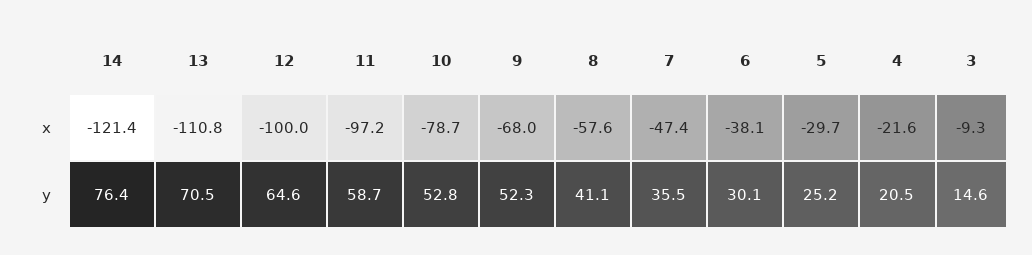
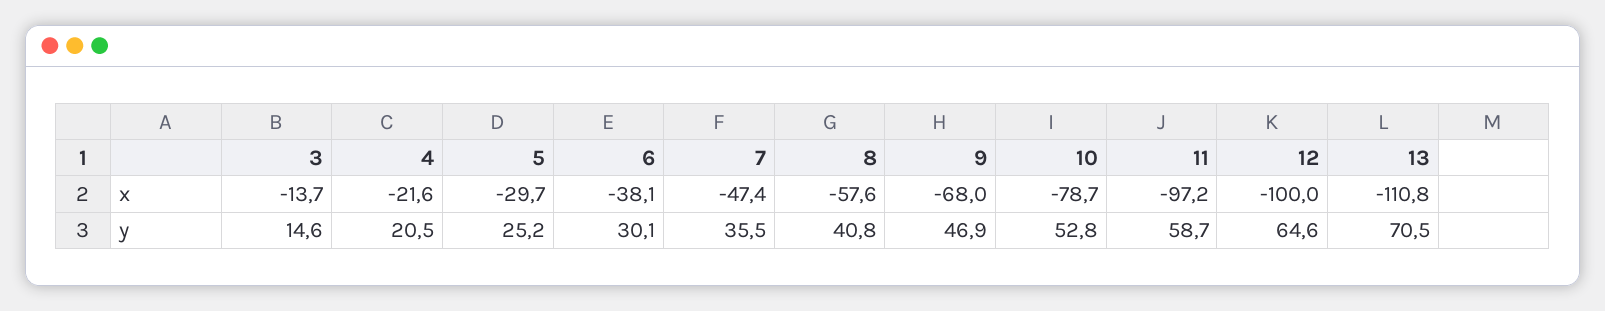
  {
-   "14": {
-     "x": -121.4,
-     "y": 76.4
-   },
    "13": {
      "x": -110.8,
      "y": 70.5
    },
    "12": {
      "x": -100,
      "y": 64.6
    },
    "11": {
      "x": -97.2,
      "y": 58.7
    },
    "10": {
      "x": -78.7,
      "y": 52.8
    },
    "9": {
      "x": -68,
-     "y": 52.3
+     "y": 46.9
    },
    "8": {
      "x": -57.6,
-     "y": 41.1
+     "y": 40.8
    },
    "7": {
      "x": -47.4,
      "y": 35.5
    },
    "6": {
      "x": -38.1,
      "y": 30.1
    },
    "5": {
      "x": -29.7,
      "y": 25.2
    },
    "4": {
      "x": -21.6,
      "y": 20.5
    },
    "3": {
-     "x": -9.3,
+     "x": -13.7,
      "y": 14.6
    }
  }

